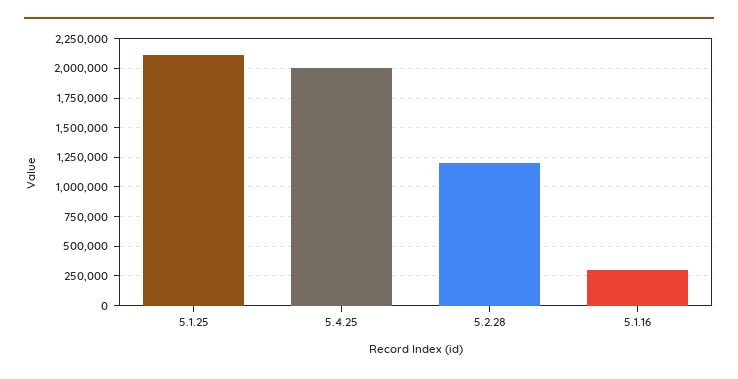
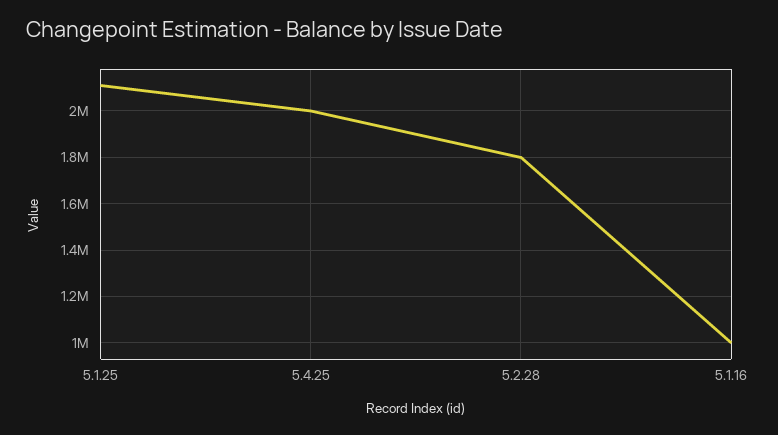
  {
    "5.1.25": 2100000,
    "5.4.25": 2000000,
-   "5.2.28": 1250000,
+   "5.2.28": 1800000,
-   "5.1.16": 250000
+   "5.1.16": 1000000
  }

